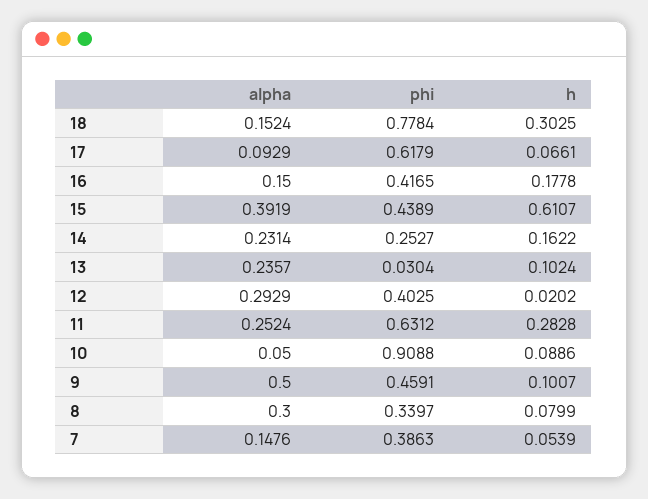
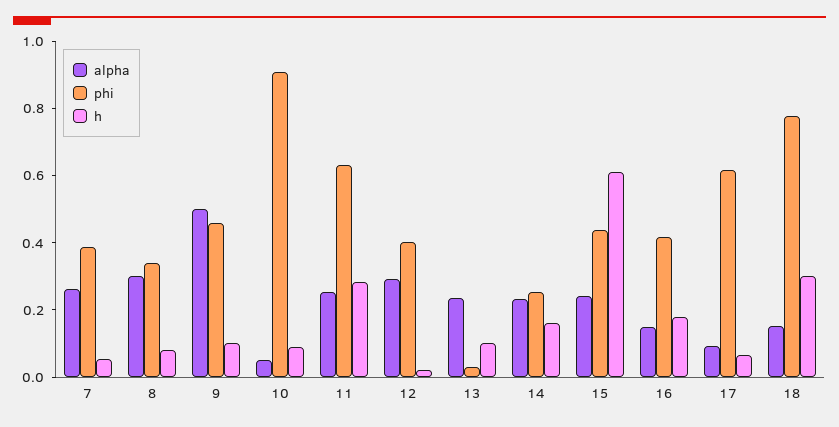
  {
    "alpha": {
      "18": 0.1524,
      "17": 0.0929,
      "16": 0.15,
-     "15": 0.3919,
+     "15": 0.25,
      "14": 0.2314,
      "13": 0.2357,
      "12": 0.2929,
      "11": 0.2524,
      "10": 0.05,
      "9": 0.5,
      "8": 0.3,
-     "7": 0.1476
+     "7": 0.25
    },
    "phi": {
      "18": 0.7784,
      "17": 0.6179,
      "16": 0.4165,
      "15": 0.4389,
      "14": 0.2527,
      "13": 0.0304,
      "12": 0.4025,
      "11": 0.6312,
      "10": 0.9088,
      "9": 0.4591,
      "8": 0.3397,
      "7": 0.3863
    },
    "h": {
      "18": 0.3025,
      "17": 0.0661,
      "16": 0.1778,
      "15": 0.6107,
      "14": 0.1622,
      "13": 0.1024,
      "12": 0.0202,
      "11": 0.2828,
      "10": 0.0886,
      "9": 0.1007,
      "8": 0.0799,
      "7": 0.0539
    }
  }

